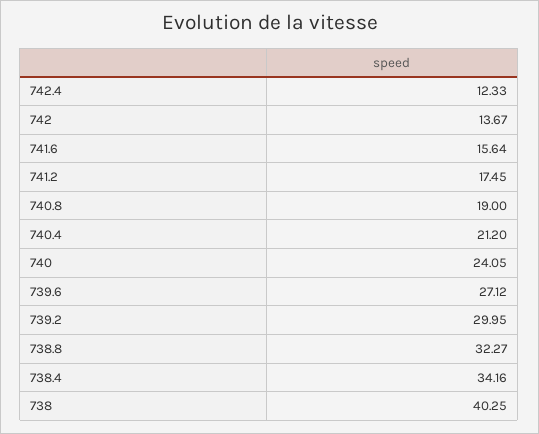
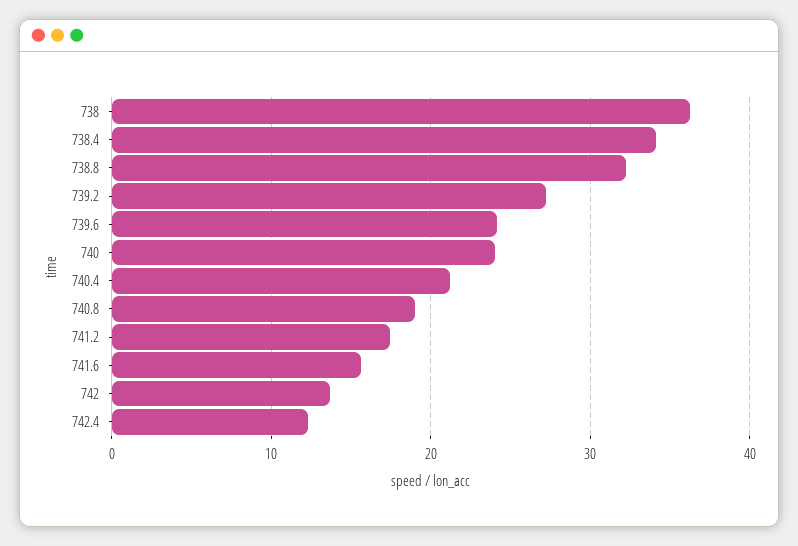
  {
    "742.4": 12.33,
    "742": 13.67,
    "741.6": 15.64,
    "741.2": 17.45,
    "740.8": 19,
    "740.4": 21.2,
    "740": 24.05,
-   "739.6": 27.12,
+   "739.6": 24,
-   "739.2": 29.95,
+   "739.2": 27,
    "738.8": 32.27,
    "738.4": 34.16,
-   "738": 40.25
+   "738": 36
  }

